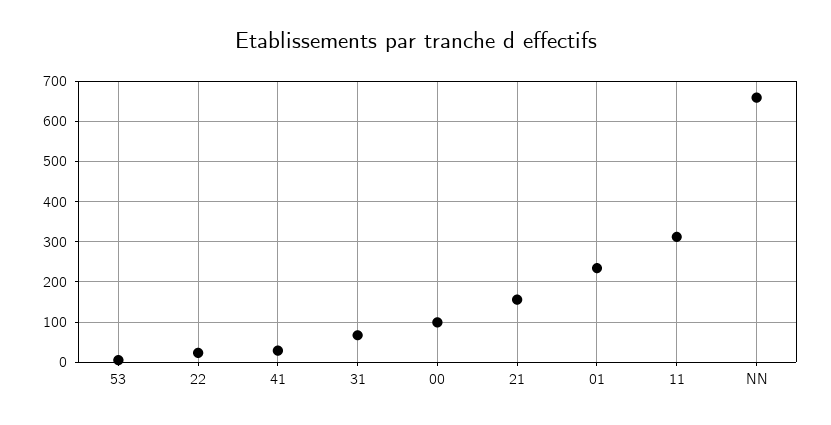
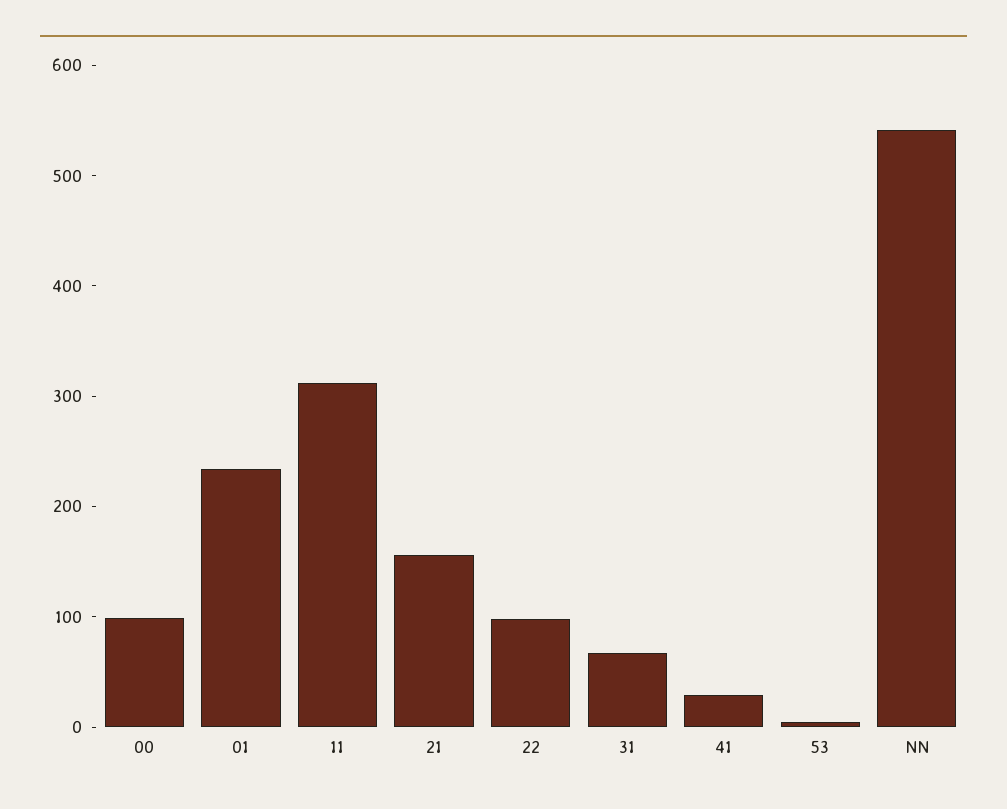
  {
    "53": 0,
-   "22": 20,
+   "22": 100,
    "41": 20,
    "31": 60,
    "00": 100,
    "21": 160,
    "01": 240,
    "11": 320,
-   "NN": 660
+   "NN": 540
  }

